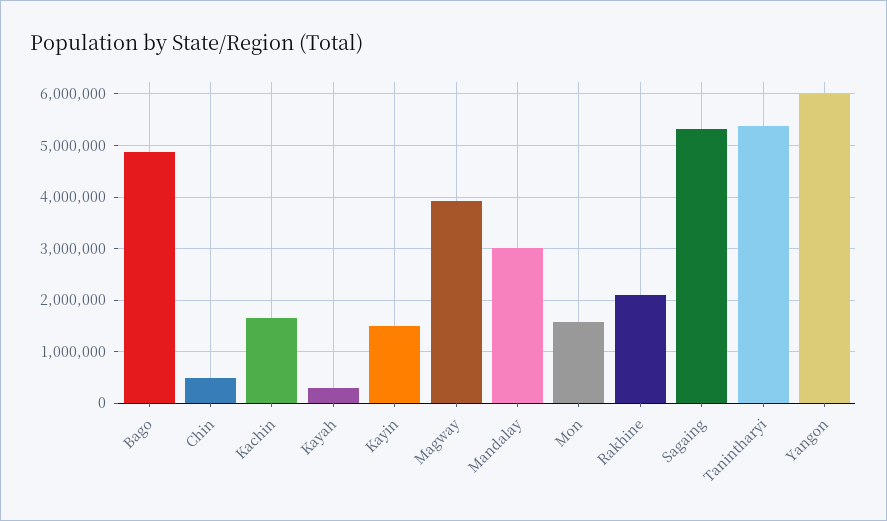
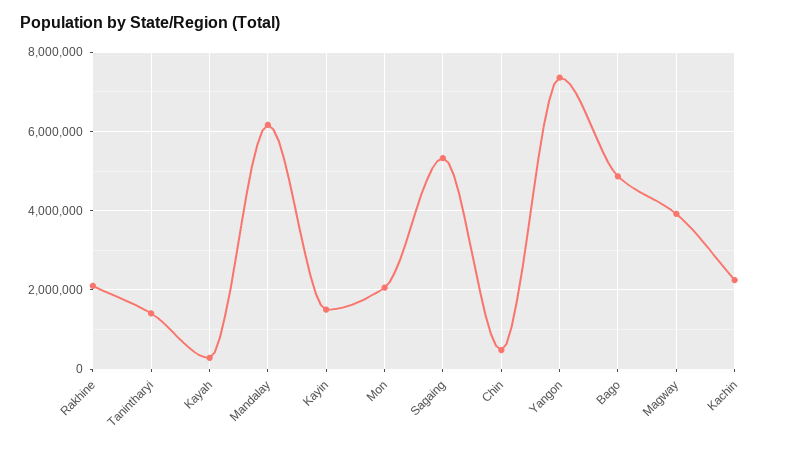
  {
    "Bago": 4800000,
    "Chin": 400000,
-   "Kachin": 1600000,
+   "Kachin": 2200000,
    "Kayah": 200000,
    "Kayin": 1600000,
    "Magway": 4000000,
-   "Mandalay": 3000000,
+   "Mandalay": 6200000,
-   "Mon": 1600000,
+   "Mon": 2000000,
    "Rakhine": 2000000,
    "Sagaing": 5400000,
-   "Tanintharyi": 5400000,
+   "Tanintharyi": 1400000,
-   "Yangon": 6000000
+   "Yangon": 7400000
  }

